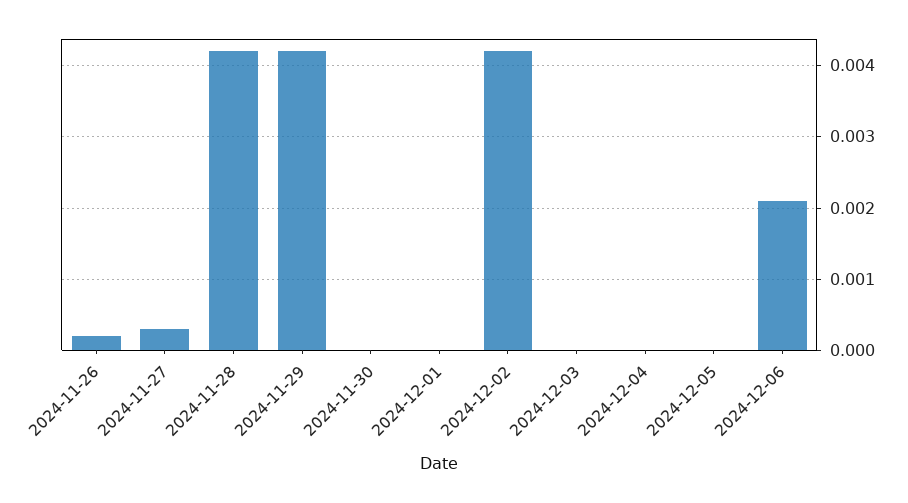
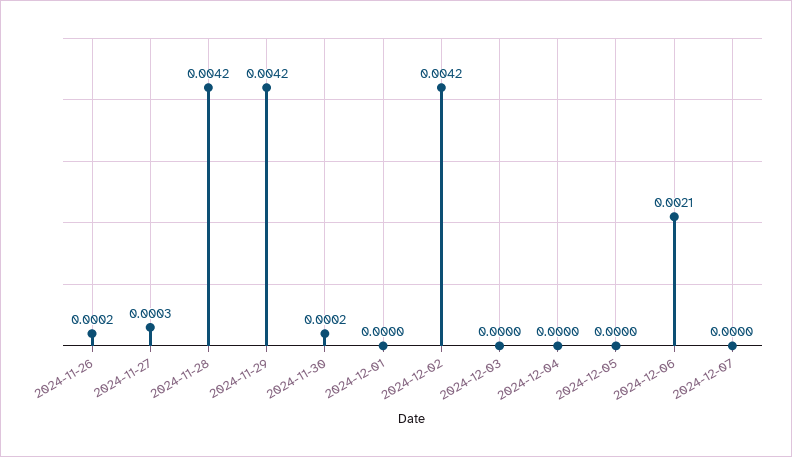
  {
    "2024-11-26": 0.0002,
    "2024-11-27": 0.0003,
    "2024-11-28": 0.0042,
    "2024-11-29": 0.0042,
-   "2024-11-30": 0,
+   "2024-11-30": 0.0002,
    "2024-12-01": 0,
    "2024-12-02": 0.0042,
    "2024-12-03": 0,
    "2024-12-04": 0,
    "2024-12-05": 0,
-   "2024-12-06": 0.0021
+   "2024-12-06": 0.0021,
+   "2024-12-07": 0
  }

